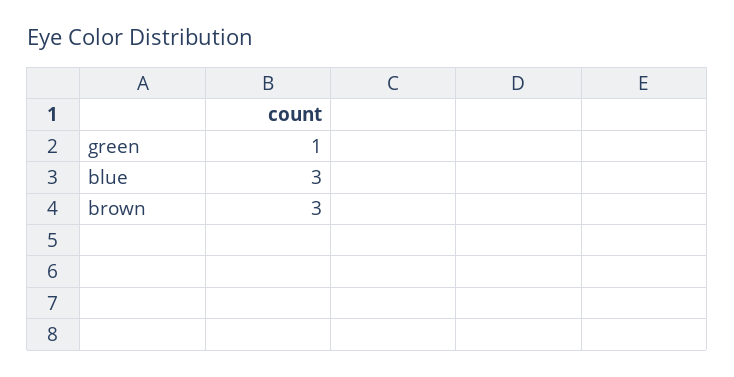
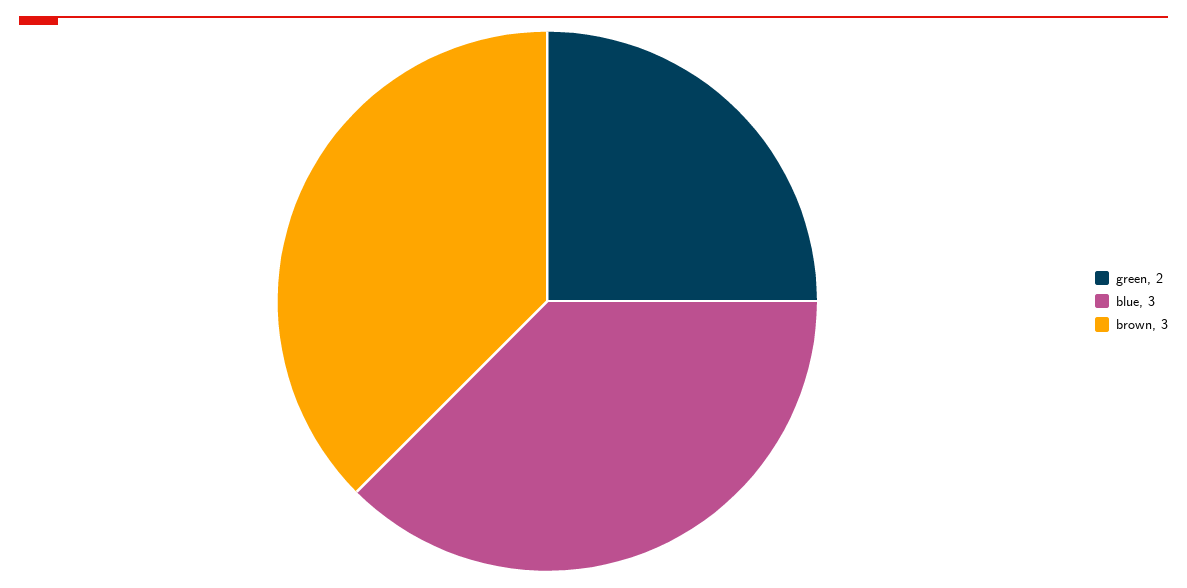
  {
-   "green": 1,
+   "green": 2,
    "blue": 3,
    "brown": 3
  }

